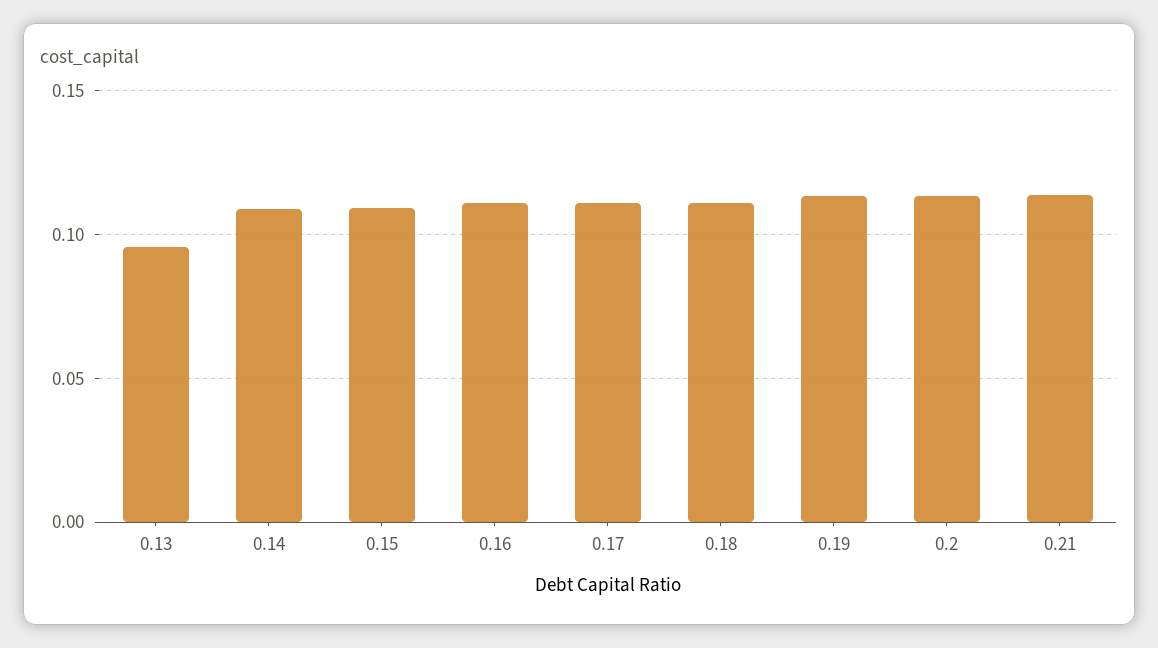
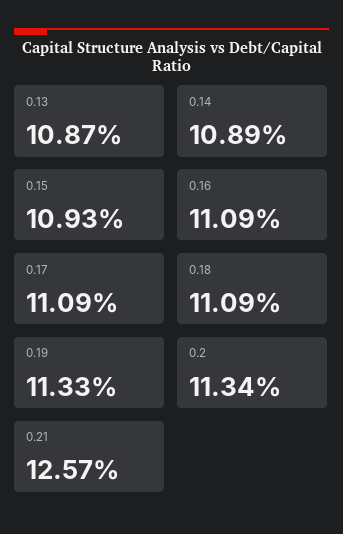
  {
-   "0.13": 0.095,
+   "0.13": 0.1087,
    "0.14": 0.1089,
    "0.15": 0.1093,
    "0.16": 0.1109,
    "0.17": 0.1109,
    "0.18": 0.1109,
    "0.19": 0.1133,
    "0.2": 0.1134,
-   "0.21": 0.115
+   "0.21": 0.1257
  }

